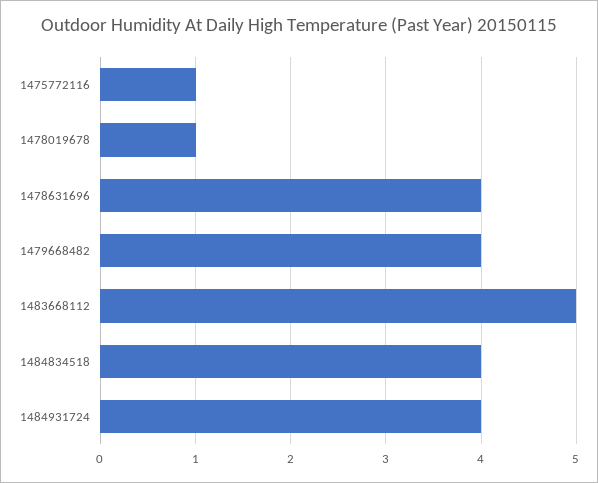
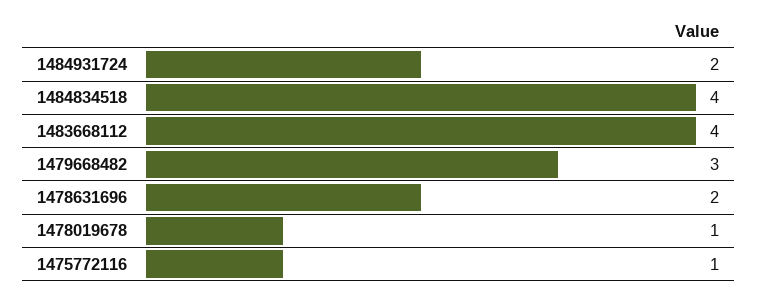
  {
    "1475772116": 1,
    "1478019678": 1,
-   "1478631696": 4,
+   "1478631696": 2,
-   "1479668482": 4,
+   "1479668482": 3,
-   "1483668112": 5,
+   "1483668112": 4,
    "1484834518": 4,
-   "1484931724": 4
+   "1484931724": 2
  }

